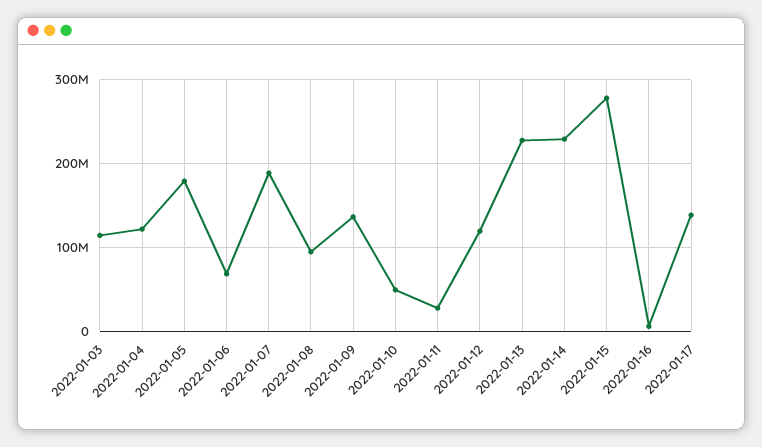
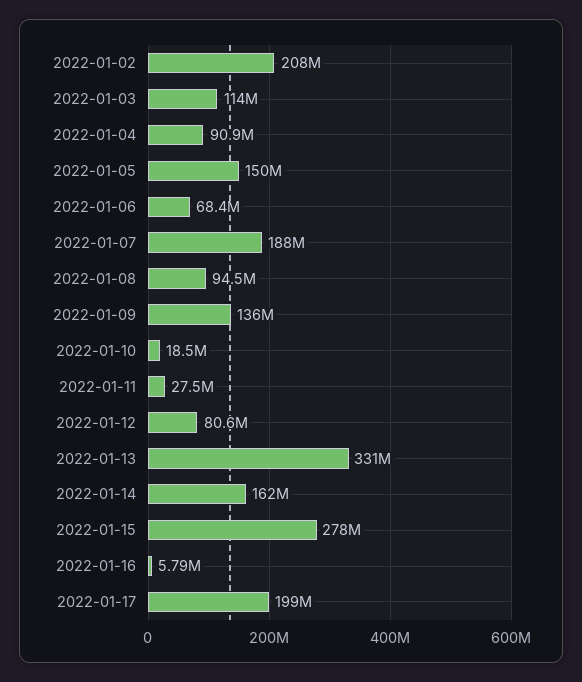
  {
    "2022-01-03": 114000000,
-   "2022-01-04": 120000000,
+   "2022-01-04": 90900000,
-   "2022-01-05": 180000000,
+   "2022-01-05": 150000000,
    "2022-01-06": 68400000,
    "2022-01-07": 188000000,
    "2022-01-08": 94500000,
    "2022-01-09": 136000000,
-   "2022-01-10": 50000000,
+   "2022-01-10": 18500000,
    "2022-01-11": 27500000,
-   "2022-01-12": 120000000,
+   "2022-01-12": 80600000,
-   "2022-01-13": 230000000,
+   "2022-01-13": 331000000,
-   "2022-01-14": 230000000,
+   "2022-01-14": 162000000,
    "2022-01-15": 278000000,
    "2022-01-16": 5790000,
-   "2022-01-17": 140000000
+   "2022-01-17": 199000000,
+   "2022-01-02": 208000000
  }

